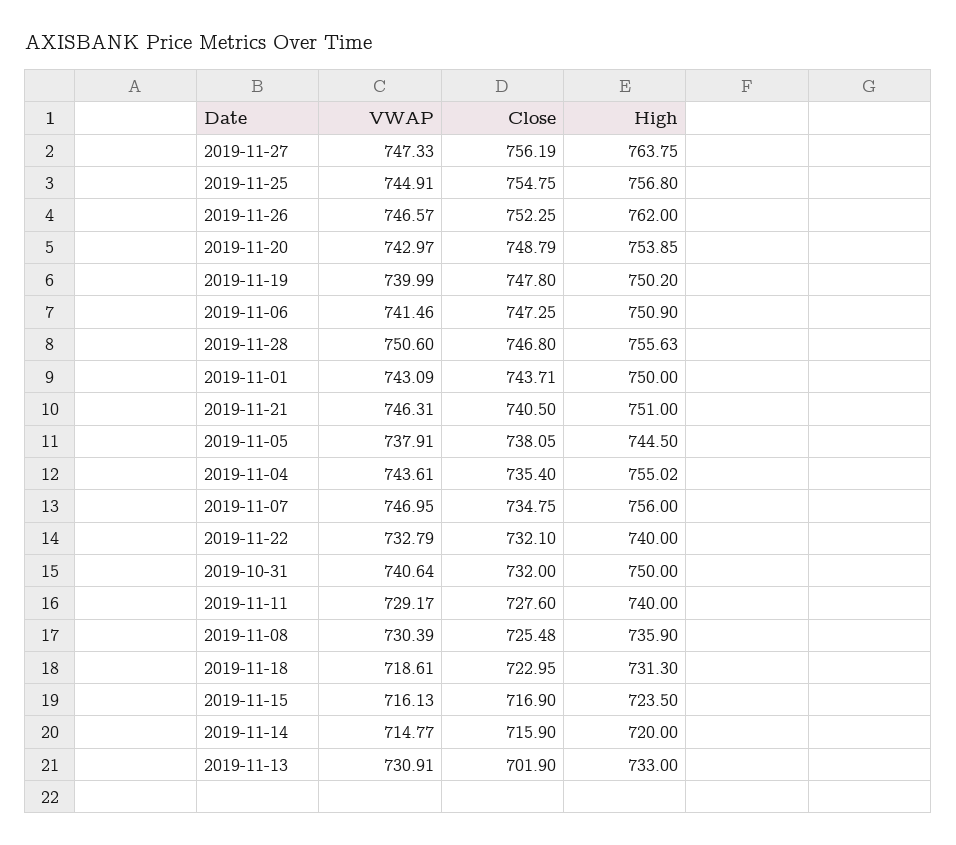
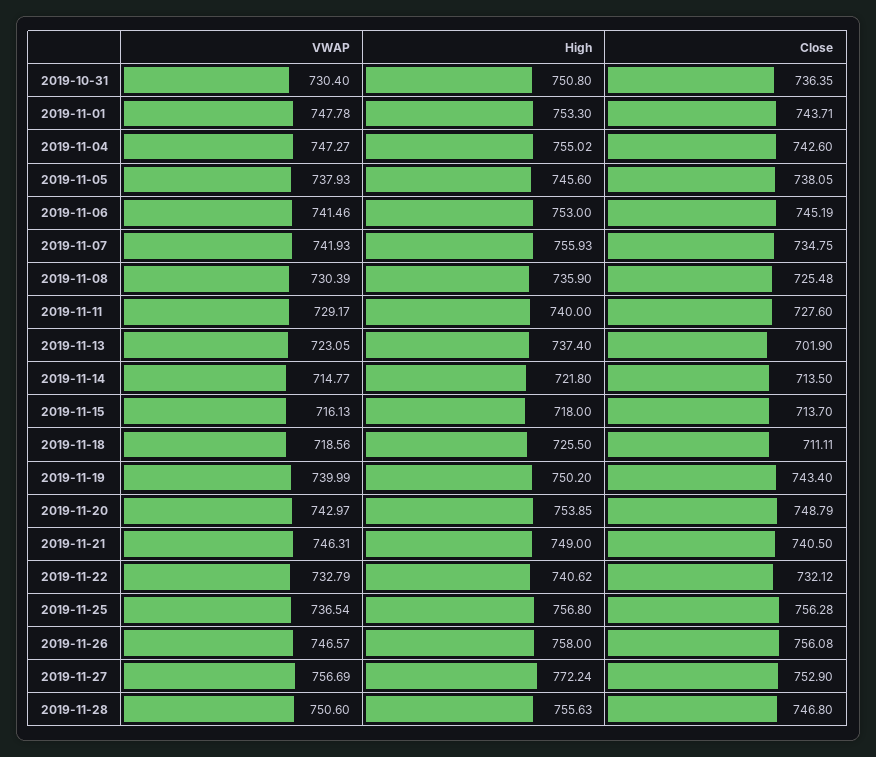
  {
    "VWAP": {
-     "2019-11-27": 747.33,
+     "2019-11-27": 756.69,
-     "2019-11-25": 744.91,
+     "2019-11-25": 736.54,
      "2019-11-26": 746.57,
      "2019-11-20": 742.97,
      "2019-11-19": 739.99,
      "2019-11-06": 741.46,
      "2019-11-28": 750.6,
-     "2019-11-01": 743.09,
+     "2019-11-01": 747.78,
      "2019-11-21": 746.31,
-     "2019-11-05": 737.91,
+     "2019-11-05": 737.93,
-     "2019-11-04": 743.61,
+     "2019-11-04": 747.27,
-     "2019-11-07": 746.95,
+     "2019-11-07": 741.93,
      "2019-11-22": 732.79,
-     "2019-10-31": 740.64,
+     "2019-10-31": 730.4,
      "2019-11-11": 729.17,
      "2019-11-08": 730.39,
-     "2019-11-18": 718.61,
+     "2019-11-18": 718.56,
      "2019-11-15": 716.13,
      "2019-11-14": 714.77,
-     "2019-11-13": 730.91
+     "2019-11-13": 723.05
    },
    "Close": {
-     "2019-11-27": 756.19,
+     "2019-11-27": 752.9,
-     "2019-11-25": 754.75,
+     "2019-11-25": 756.28,
-     "2019-11-26": 752.25,
+     "2019-11-26": 756.08,
      "2019-11-20": 748.79,
-     "2019-11-19": 747.8,
+     "2019-11-19": 743.4,
-     "2019-11-06": 747.25,
+     "2019-11-06": 745.19,
      "2019-11-28": 746.8,
      "2019-11-01": 743.71,
      "2019-11-21": 740.5,
      "2019-11-05": 738.05,
-     "2019-11-04": 735.4,
+     "2019-11-04": 742.6,
      "2019-11-07": 734.75,
-     "2019-11-22": 732.1,
+     "2019-11-22": 732.12,
-     "2019-10-31": 732,
+     "2019-10-31": 736.35,
      "2019-11-11": 727.6,
      "2019-11-08": 725.48,
-     "2019-11-18": 722.95,
+     "2019-11-18": 711.11,
-     "2019-11-15": 716.9,
+     "2019-11-15": 713.7,
-     "2019-11-14": 715.9,
+     "2019-11-14": 713.5,
      "2019-11-13": 701.9
    },
    "High": {
-     "2019-11-27": 763.75,
+     "2019-11-27": 772.24,
      "2019-11-25": 756.8,
-     "2019-11-26": 762,
+     "2019-11-26": 758,
      "2019-11-20": 753.85,
      "2019-11-19": 750.2,
-     "2019-11-06": 750.9,
+     "2019-11-06": 753,
      "2019-11-28": 755.63,
-     "2019-11-01": 750,
+     "2019-11-01": 753.3,
-     "2019-11-21": 751,
+     "2019-11-21": 749,
-     "2019-11-05": 744.5,
+     "2019-11-05": 745.6,
      "2019-11-04": 755.02,
-     "2019-11-07": 756,
+     "2019-11-07": 755.93,
-     "2019-11-22": 740,
+     "2019-11-22": 740.62,
-     "2019-10-31": 750,
+     "2019-10-31": 750.8,
      "2019-11-11": 740,
      "2019-11-08": 735.9,
-     "2019-11-18": 731.3,
+     "2019-11-18": 725.5,
-     "2019-11-15": 723.5,
+     "2019-11-15": 718,
-     "2019-11-14": 720,
+     "2019-11-14": 721.8,
-     "2019-11-13": 733
+     "2019-11-13": 737.4
    }
  }

